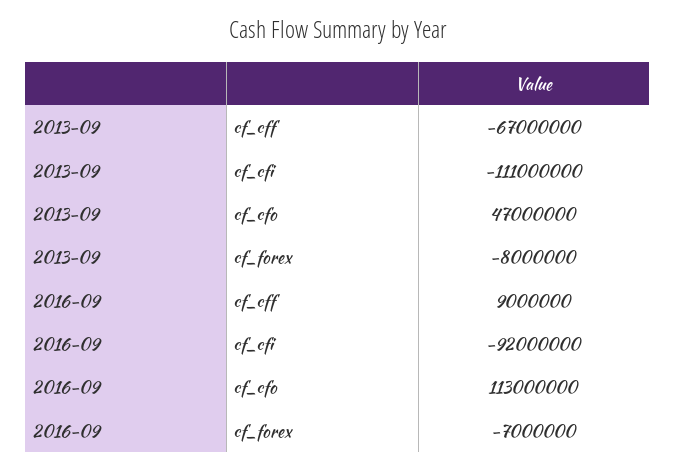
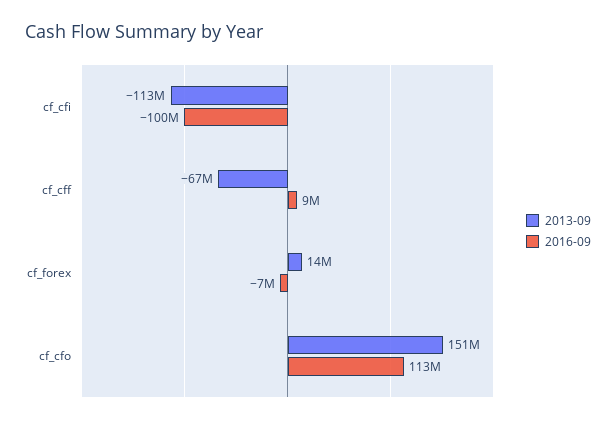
  {
    "2013-09": {
      "cf_cff": -67000000,
-     "cf_cfi": -111000000,
+     "cf_cfi": -113000000,
-     "cf_cfo": 47000000,
+     "cf_cfo": 151000000,
-     "cf_forex": -8000000
+     "cf_forex": 14000000
    },
    "2016-09": {
      "cf_cff": 9000000,
-     "cf_cfi": -92000000,
+     "cf_cfi": -100000000,
      "cf_cfo": 113000000,
      "cf_forex": -7000000
    }
  }

